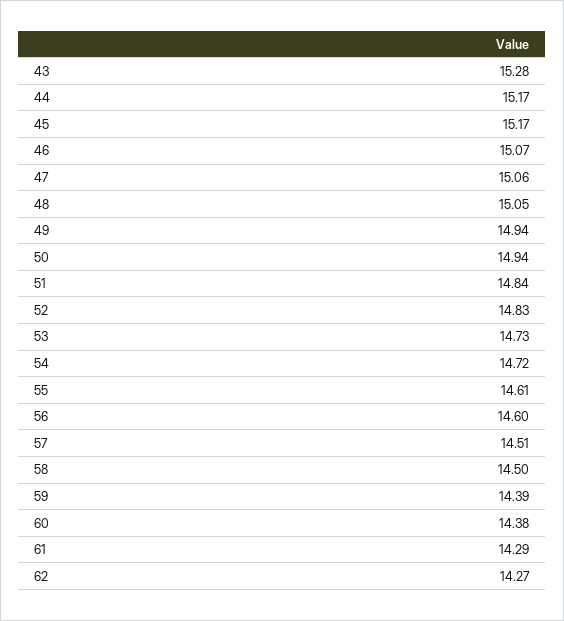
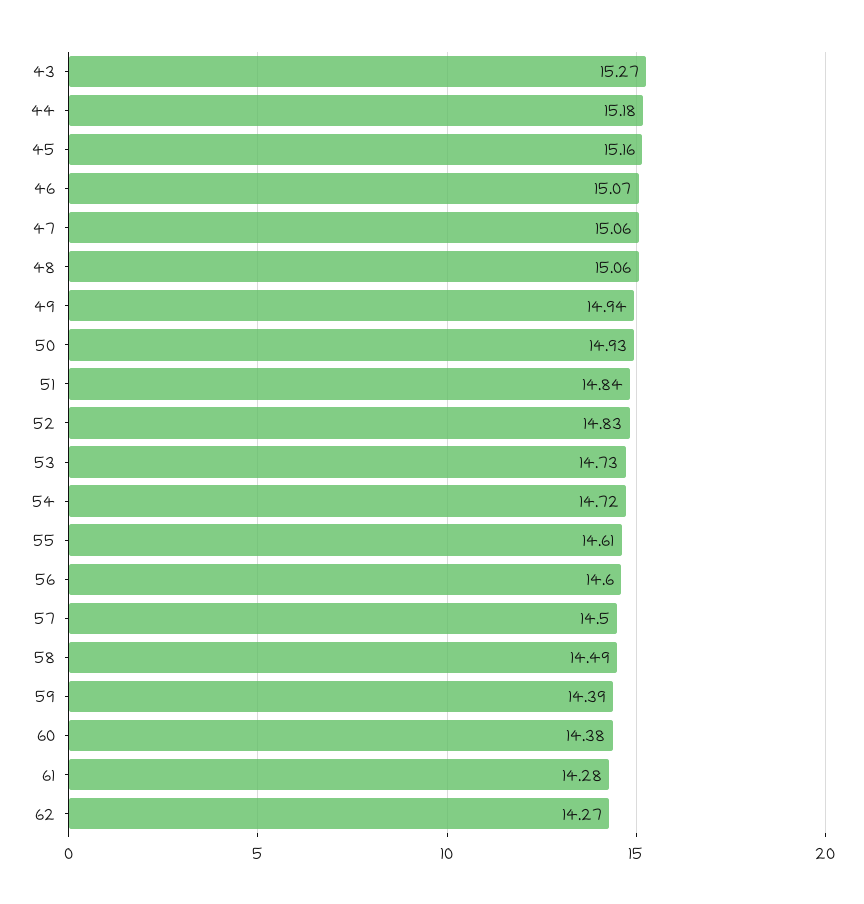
  {
-   "43": 15.28,
+   "43": 15.27,
-   "44": 15.17,
+   "44": 15.18,
-   "45": 15.17,
+   "45": 15.16,
    "46": 15.07,
    "47": 15.06,
-   "48": 15.05,
+   "48": 15.06,
    "49": 14.94,
-   "50": 14.94,
+   "50": 14.93,
    "51": 14.84,
    "52": 14.83,
    "53": 14.73,
    "54": 14.72,
    "55": 14.61,
    "56": 14.6,
-   "57": 14.51,
+   "57": 14.5,
-   "58": 14.5,
+   "58": 14.49,
    "59": 14.39,
    "60": 14.38,
-   "61": 14.29,
+   "61": 14.28,
    "62": 14.27
  }

